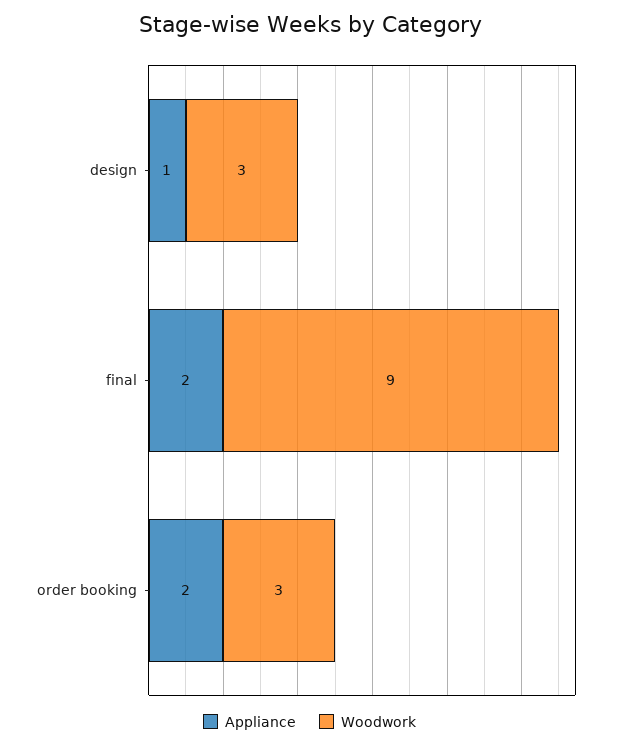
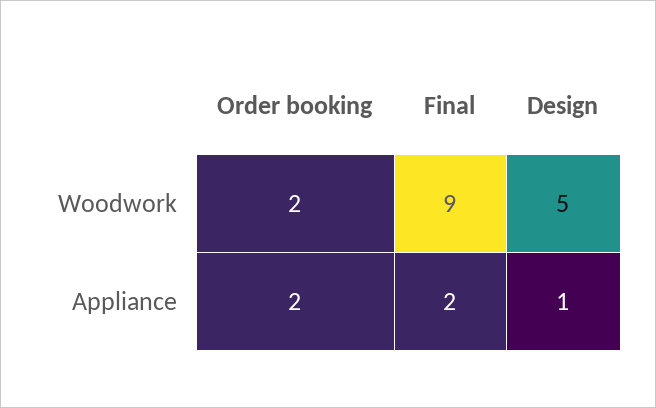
  {
    "Appliance": {
      "design": 1,
      "final": 2,
      "order booking": 2
    },
    "Woodwork": {
-     "design": 3,
+     "design": 5,
      "final": 9,
-     "order booking": 3
+     "order booking": 2
    }
  }

